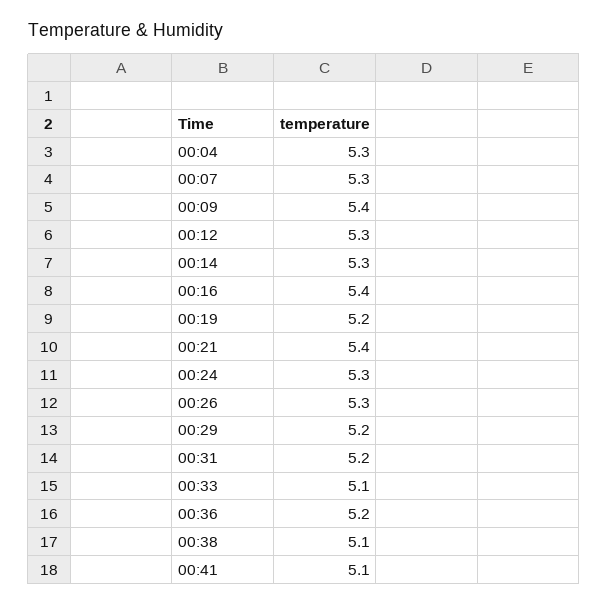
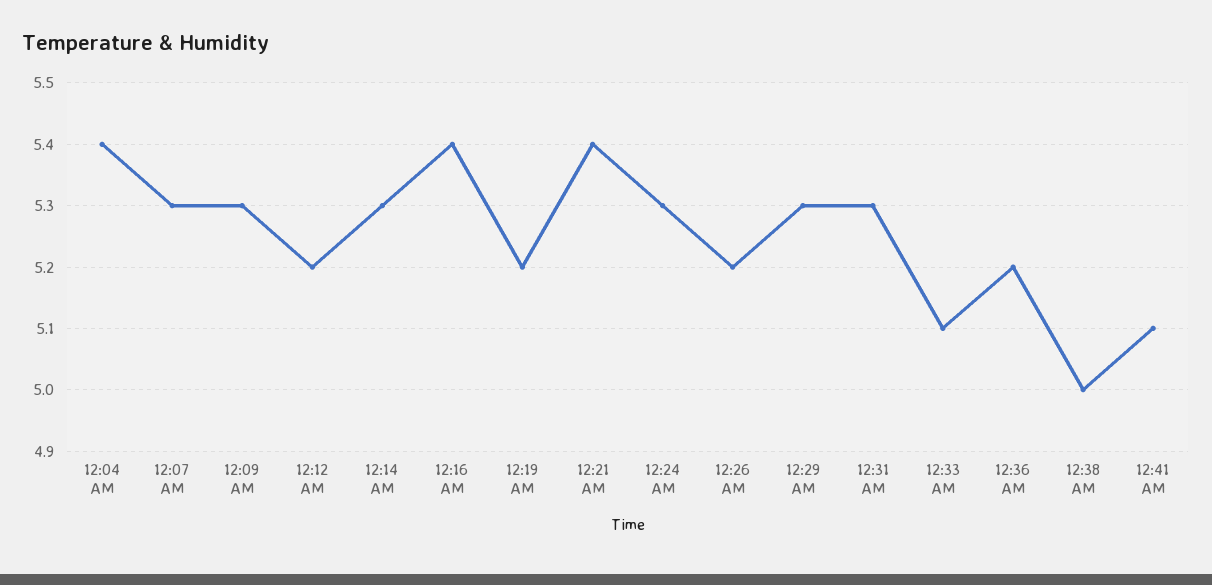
  {
-   "00:04": 5.3,
+   "00:04": 5.4,
    "00:07": 5.3,
-   "00:09": 5.4,
+   "00:09": 5.3,
-   "00:12": 5.3,
+   "00:12": 5.2,
    "00:14": 5.3,
    "00:16": 5.4,
    "00:19": 5.2,
    "00:21": 5.4,
    "00:24": 5.3,
-   "00:26": 5.3,
+   "00:26": 5.2,
-   "00:29": 5.2,
+   "00:29": 5.3,
-   "00:31": 5.2,
+   "00:31": 5.3,
    "00:33": 5.1,
    "00:36": 5.2,
-   "00:38": 5.1,
+   "00:38": 5,
    "00:41": 5.1
  }

